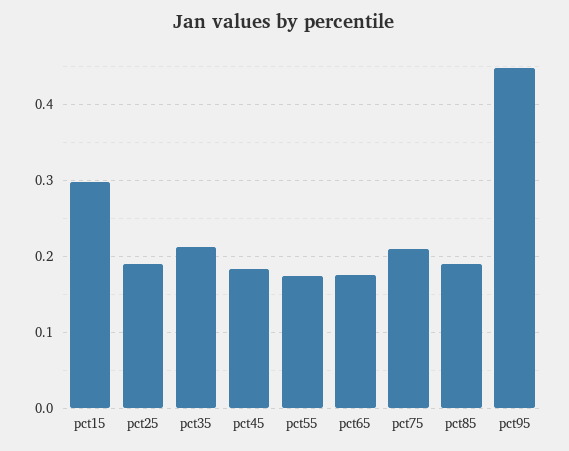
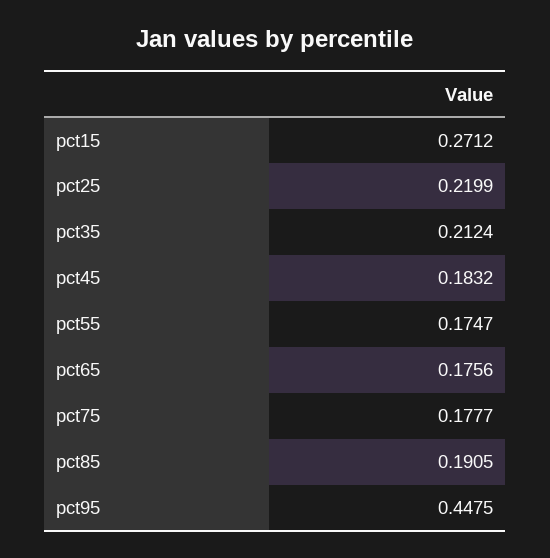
  {
-   "pct15": 0.3,
+   "pct15": 0.2712,
-   "pct25": 0.19,
+   "pct25": 0.2199,
    "pct35": 0.2124,
    "pct45": 0.1832,
    "pct55": 0.1747,
    "pct65": 0.1756,
-   "pct75": 0.21,
+   "pct75": 0.1777,
    "pct85": 0.1905,
    "pct95": 0.4475
  }

